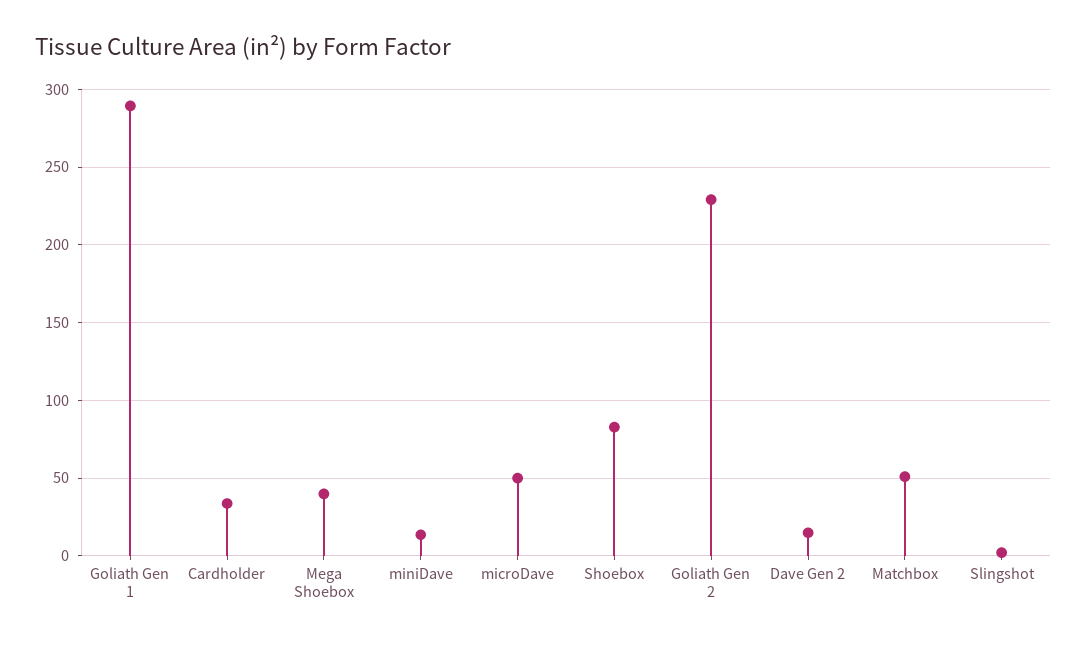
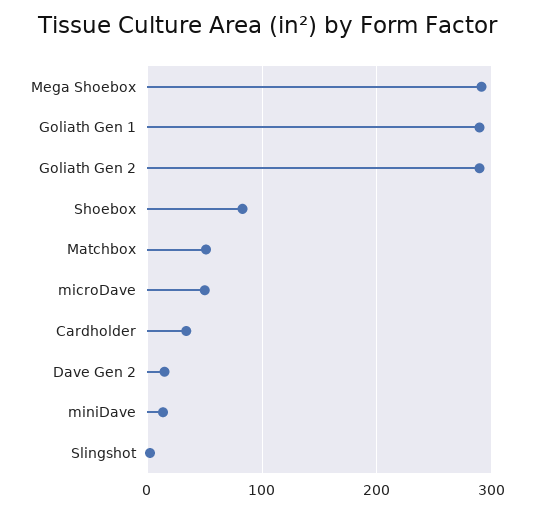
  {
    "Goliath Gen 1": 290,
    "Cardholder": 35,
-   "Mega Shoebox": 40,
+   "Mega Shoebox": 290,
    "miniDave": 15,
    "microDave": 50,
    "Shoebox": 85,
-   "Goliath Gen 2": 230,
+   "Goliath Gen 2": 290,
    "Dave Gen 2": 15,
    "Matchbox": 50,
    "Slingshot": 0
  }

